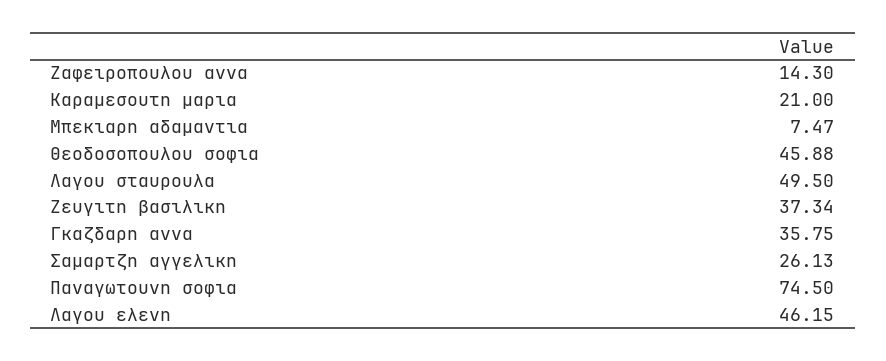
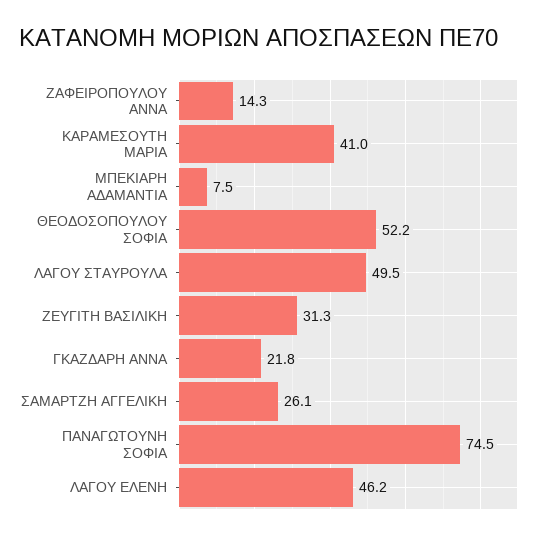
  {
    "Ζαφειροπουλου αννα": 14.3,
-   "Καραμεσουτη μαρια": 21,
+   "Καραμεσουτη μαρια": 41,
    "Μπεκιαρη αδαμαντια": 7.47,
-   "Θεοδοσοπουλου σοφια": 45.88,
+   "Θεοδοσοπουλου σοφια": 52.2,
    "Λαγου σταυρουλα": 49.5,
-   "Ζευγιτη βασιλικη": 37.34,
+   "Ζευγιτη βασιλικη": 31.3,
-   "Γκαζδαρη αννα": 35.75,
+   "Γκαζδαρη αννα": 21.8,
    "Σαμαρτζη αγγελικη": 26.13,
    "Παναγωτουνη σοφια": 74.5,
    "Λαγου ελενη": 46.15
  }

